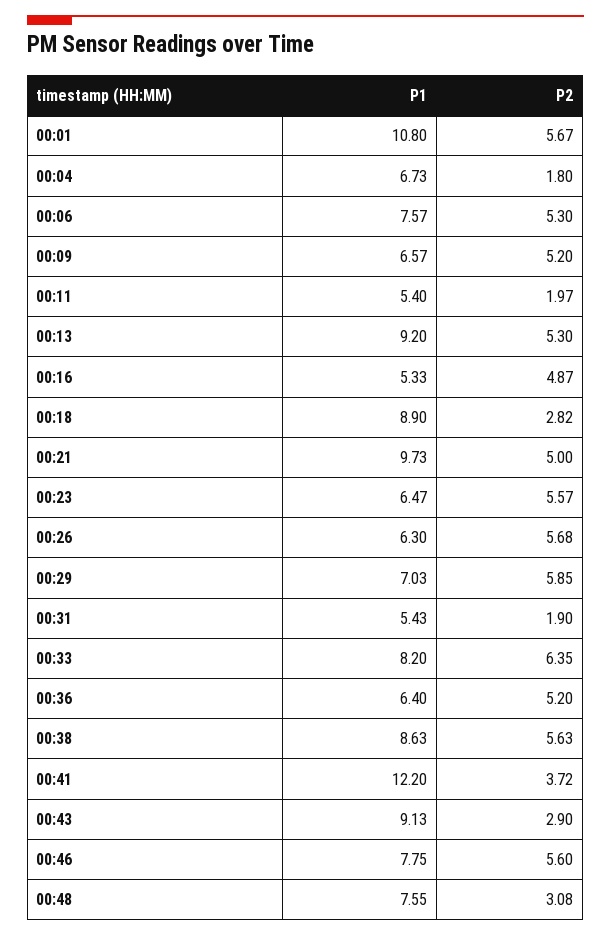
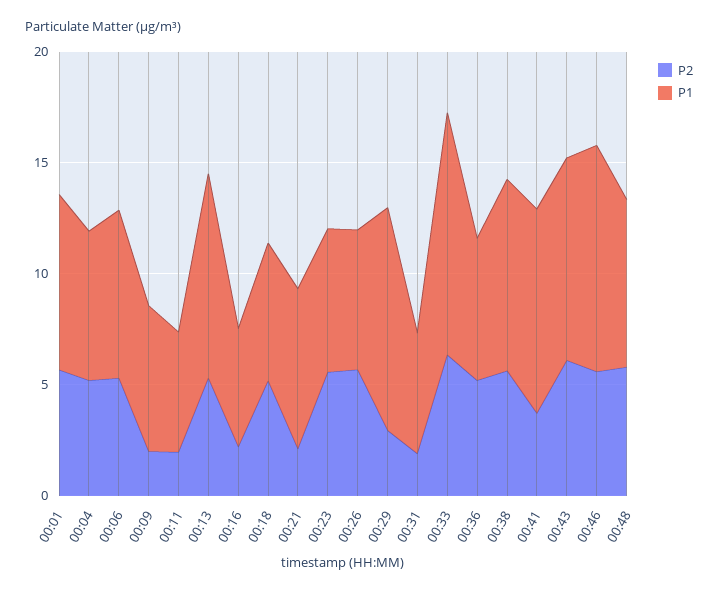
  {
    "P1": {
-     "00:01": 10.8,
+     "00:01": 8,
      "00:04": 6.73,
      "00:06": 7.57,
      "00:09": 6.57,
      "00:11": 5.4,
      "00:13": 9.2,
      "00:16": 5.33,
-     "00:18": 8.9,
+     "00:18": 6,
-     "00:21": 9.73,
+     "00:21": 7,
      "00:23": 6.47,
      "00:26": 6.3,
-     "00:29": 7.03,
+     "00:29": 10,
      "00:31": 5.43,
-     "00:33": 8.2,
+     "00:33": 11,
      "00:36": 6.4,
      "00:38": 8.63,
-     "00:41": 12.2,
+     "00:41": 9,
      "00:43": 9.13,
-     "00:46": 7.75,
+     "00:46": 10,
      "00:48": 7.55
    },
    "P2": {
      "00:01": 5.67,
-     "00:04": 1.8,
+     "00:04": 5,
      "00:06": 5.3,
-     "00:09": 5.2,
+     "00:09": 2,
      "00:11": 1.97,
      "00:13": 5.3,
-     "00:16": 4.87,
+     "00:16": 2,
-     "00:18": 2.82,
+     "00:18": 5,
-     "00:21": 5,
+     "00:21": 2,
      "00:23": 5.57,
      "00:26": 5.68,
-     "00:29": 5.85,
+     "00:29": 3,
      "00:31": 1.9,
      "00:33": 6.35,
      "00:36": 5.2,
      "00:38": 5.63,
      "00:41": 3.72,
-     "00:43": 2.9,
+     "00:43": 6,
      "00:46": 5.6,
-     "00:48": 3.08
+     "00:48": 6
    }
  }

